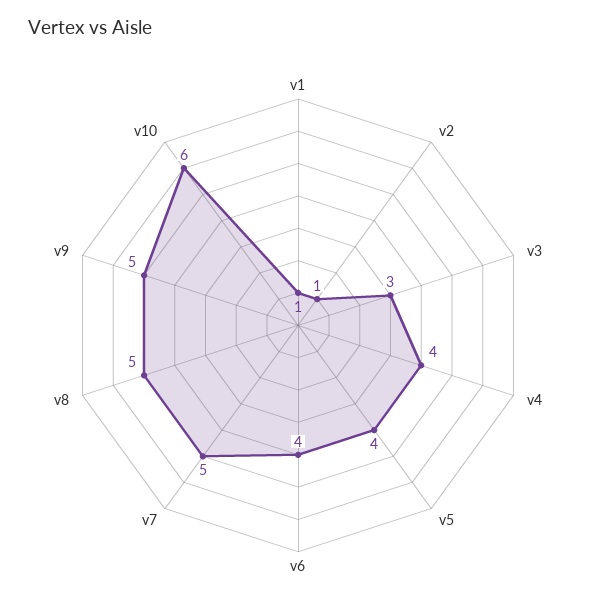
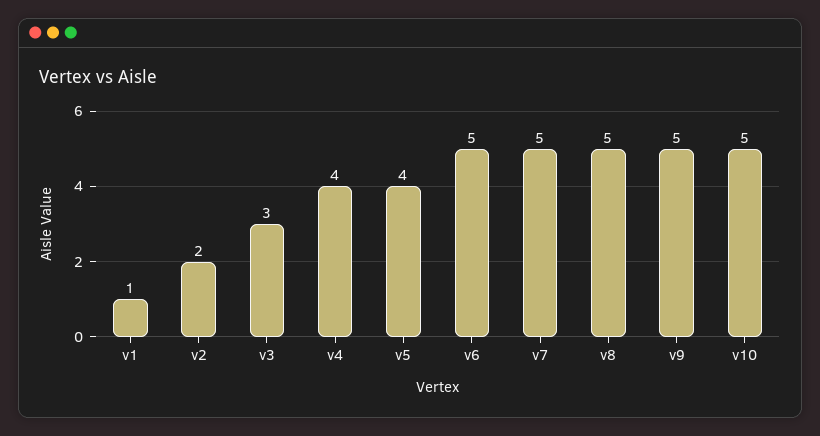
  {
    "v1": 1,
-   "v2": 1,
+   "v2": 2,
    "v3": 3,
    "v4": 4,
    "v5": 4,
-   "v6": 4,
+   "v6": 5,
    "v7": 5,
    "v8": 5,
    "v9": 5,
-   "v10": 6
+   "v10": 5
  }

